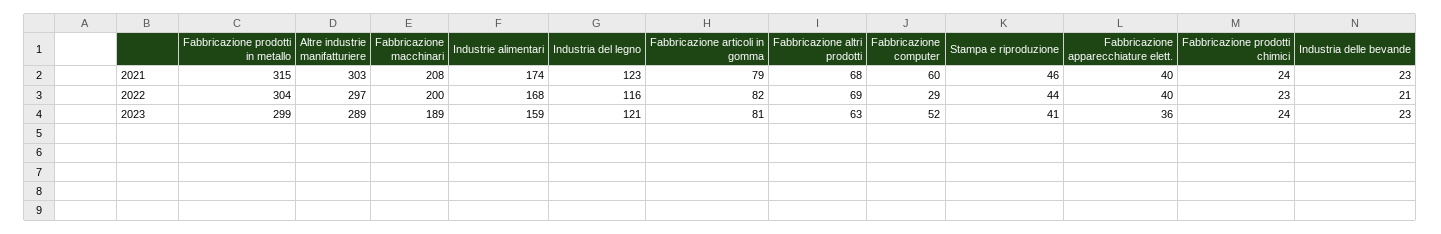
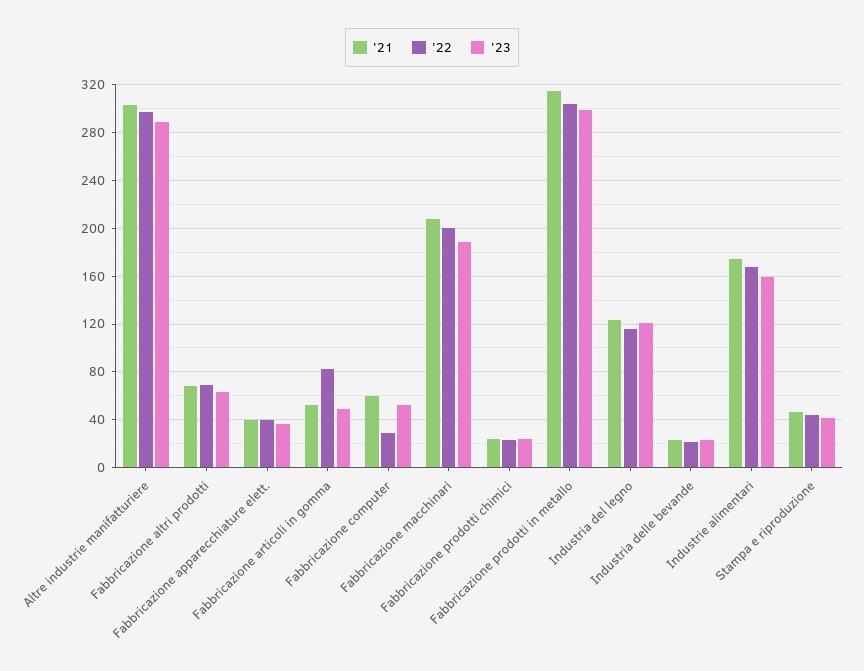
  {
    "2021": {
      "Fabbricazione prodotti in metallo": 315,
      "Altre industrie manifatturiere": 303,
      "Fabbricazione macchinari": 208,
      "Industrie alimentari": 174,
      "Industria del legno": 123,
-     "Fabbricazione articoli in gomma": 79,
+     "Fabbricazione articoli in gomma": 50,
      "Fabbricazione altri prodotti": 68,
      "Fabbricazione computer": 60,
      "Stampa e riproduzione": 46,
      "Fabbricazione apparecchiature elett.": 40,
      "Fabbricazione prodotti chimici": 24,
      "Industria delle bevande": 23
    },
    "2022": {
      "Fabbricazione prodotti in metallo": 304,
      "Altre industrie manifatturiere": 297,
      "Fabbricazione macchinari": 200,
      "Industrie alimentari": 168,
      "Industria del legno": 116,
      "Fabbricazione articoli in gomma": 82,
      "Fabbricazione altri prodotti": 69,
      "Fabbricazione computer": 29,
      "Stampa e riproduzione": 44,
      "Fabbricazione apparecchiature elett.": 40,
      "Fabbricazione prodotti chimici": 23,
      "Industria delle bevande": 21
    },
    "2023": {
      "Fabbricazione prodotti in metallo": 299,
      "Altre industrie manifatturiere": 289,
      "Fabbricazione macchinari": 189,
      "Industrie alimentari": 159,
      "Industria del legno": 121,
-     "Fabbricazione articoli in gomma": 81,
+     "Fabbricazione articoli in gomma": 50,
      "Fabbricazione altri prodotti": 63,
      "Fabbricazione computer": 52,
      "Stampa e riproduzione": 41,
      "Fabbricazione apparecchiature elett.": 36,
      "Fabbricazione prodotti chimici": 24,
      "Industria delle bevande": 23
    }
  }

